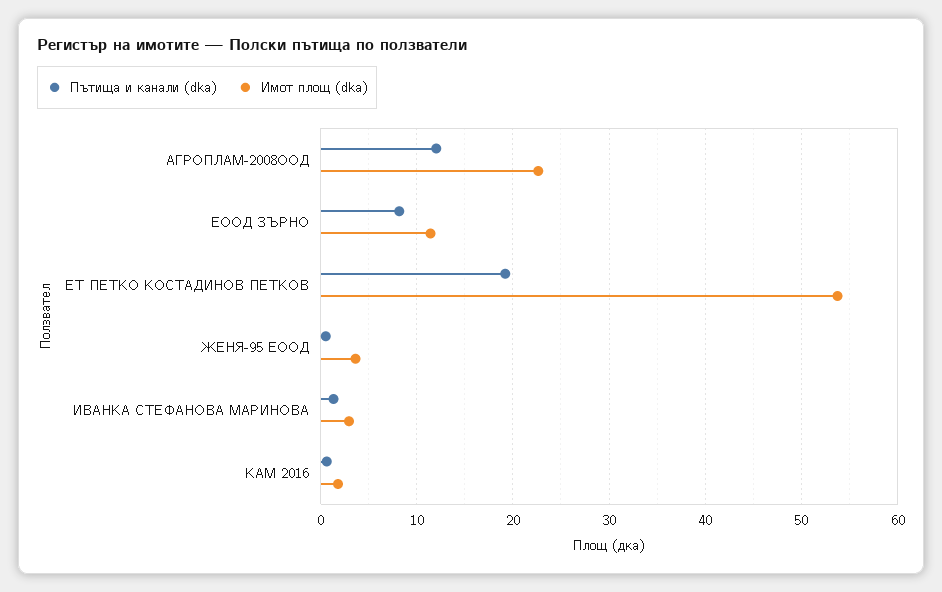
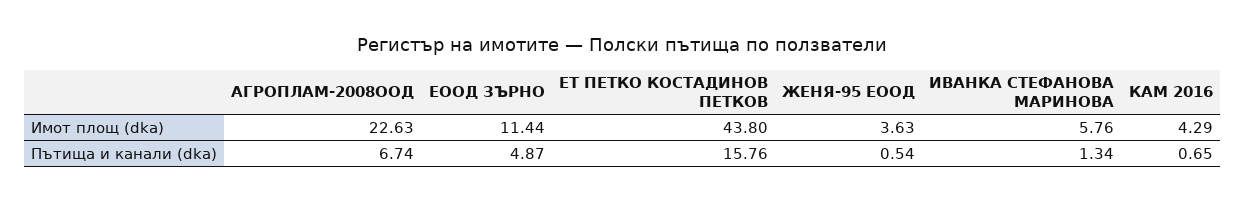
  {
    "Пътища и канали (dka)": {
-     "АГРОПЛАМ-2008ООД": 12,
+     "АГРОПЛАМ-2008ООД": 6.74,
-     "ЕООД ЗЪРНО": 8,
+     "ЕООД ЗЪРНО": 4.87,
-     "ЕТ ПЕТКО КОСТАДИНОВ ПЕТКОВ": 19,
+     "ЕТ ПЕТКО КОСТАДИНОВ ПЕТКОВ": 15.76,
      "ЖЕНЯ-95 ЕООД": 0.54,
      "ИВАНКА СТЕФАНОВА МАРИНОВА": 1.34,
      "КАМ 2016": 0.65
    },
    "Имот площ (dka)": {
      "АГРОПЛАМ-2008ООД": 22.63,
      "ЕООД ЗЪРНО": 11.44,
-     "ЕТ ПЕТКО КОСТАДИНОВ ПЕТКОВ": 54,
+     "ЕТ ПЕТКО КОСТАДИНОВ ПЕТКОВ": 43.8,
      "ЖЕНЯ-95 ЕООД": 3.63,
-     "ИВАНКА СТЕФАНОВА МАРИНОВА": 3,
+     "ИВАНКА СТЕФАНОВА МАРИНОВА": 5.76,
-     "КАМ 2016": 2
+     "КАМ 2016": 4.29
    }
  }

